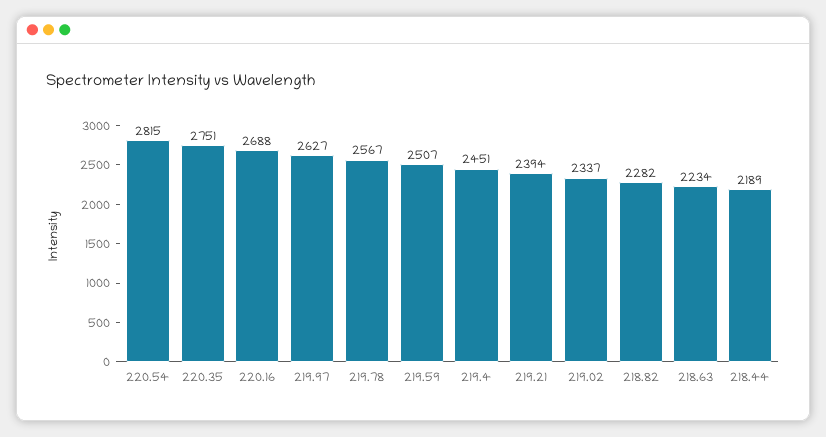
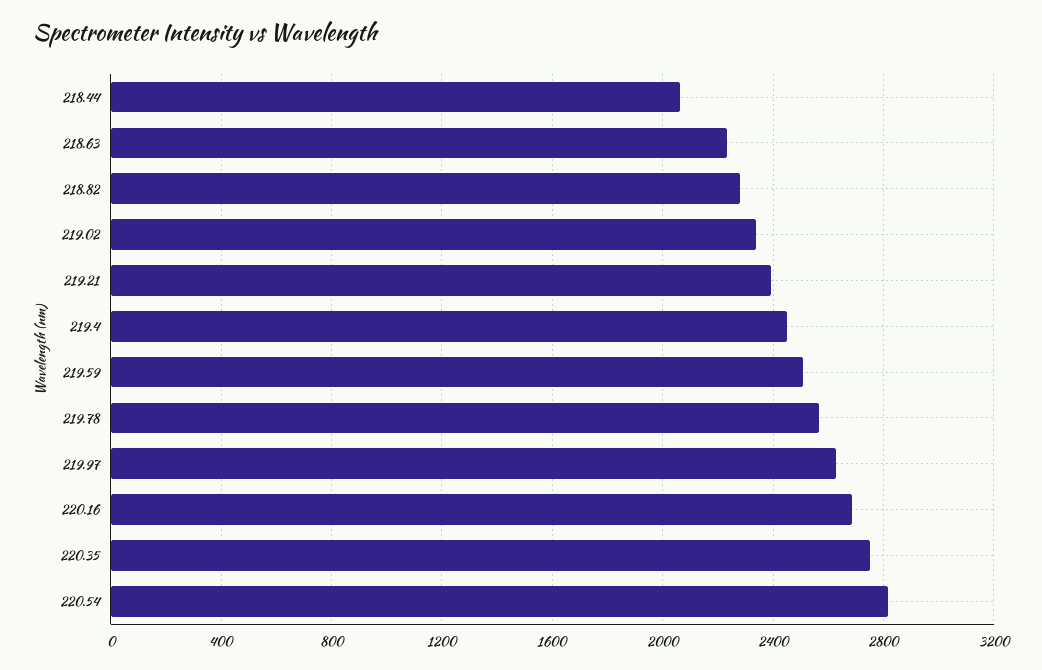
  {
    "220.54": 2815,
    "220.35": 2751,
    "220.16": 2688,
    "219.97": 2627,
    "219.78": 2567,
    "219.59": 2507,
    "219.4": 2451,
    "219.21": 2394,
    "219.02": 2337,
    "218.82": 2282,
    "218.63": 2234,
-   "218.44": 2189
+   "218.44": 2050
  }

